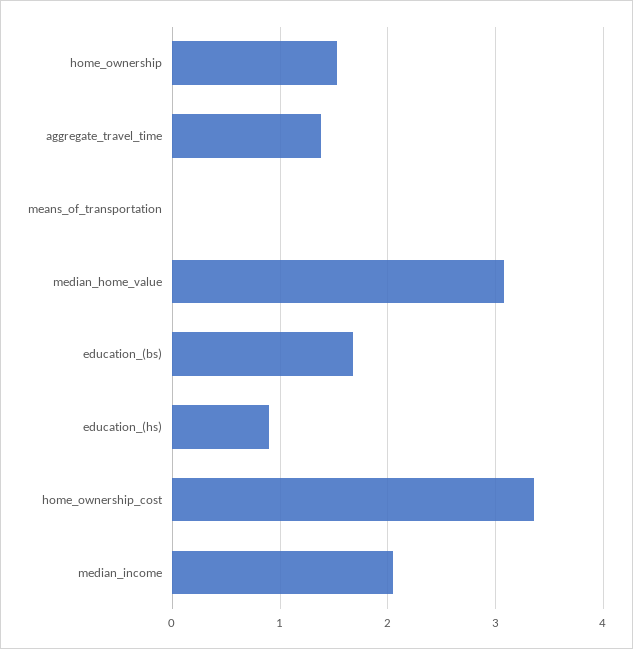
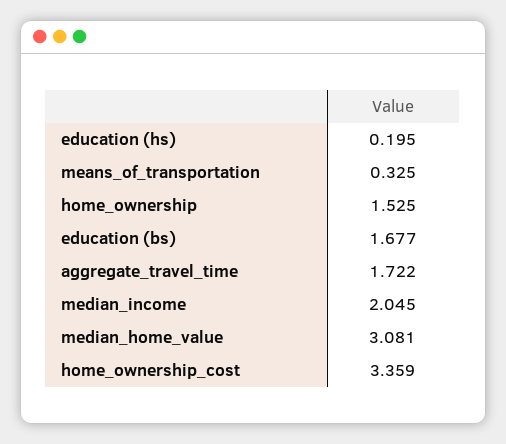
  {
    "home_ownership": 1.525,
-   "aggregate_travel_time": 1.4,
+   "aggregate_travel_time": 1.722,
-   "means_of_transportation": 0,
+   "means_of_transportation": 0.325,
    "median_home_value": 3.081,
    "education_(bs)": 1.677,
-   "education_(hs)": 0.9,
+   "education_(hs)": 0.195,
    "home_ownership_cost": 3.359,
    "median_income": 2.045
  }

